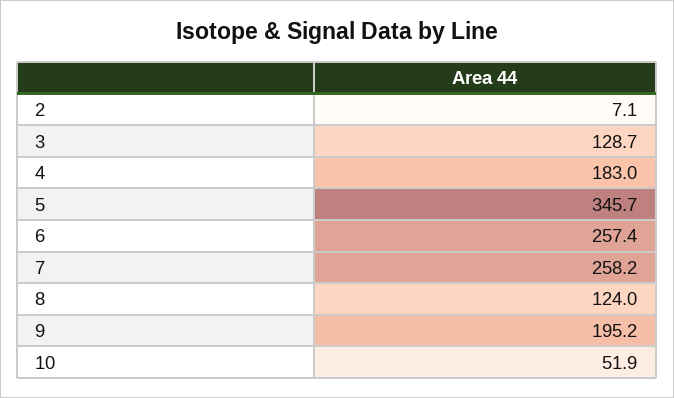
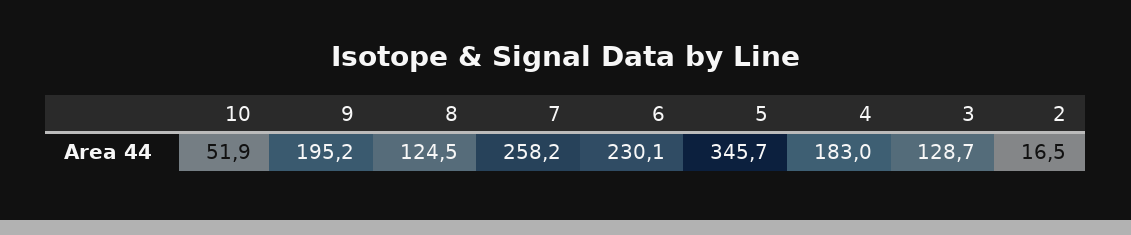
  {
-   "2": 7.1,
+   "2": 16.5,
    "3": 128.7,
    "4": 183,
    "5": 345.7,
-   "6": 257.4,
+   "6": 230.1,
    "7": 258.2,
-   "8": 124,
+   "8": 124.5,
    "9": 195.2,
    "10": 51.9
  }

